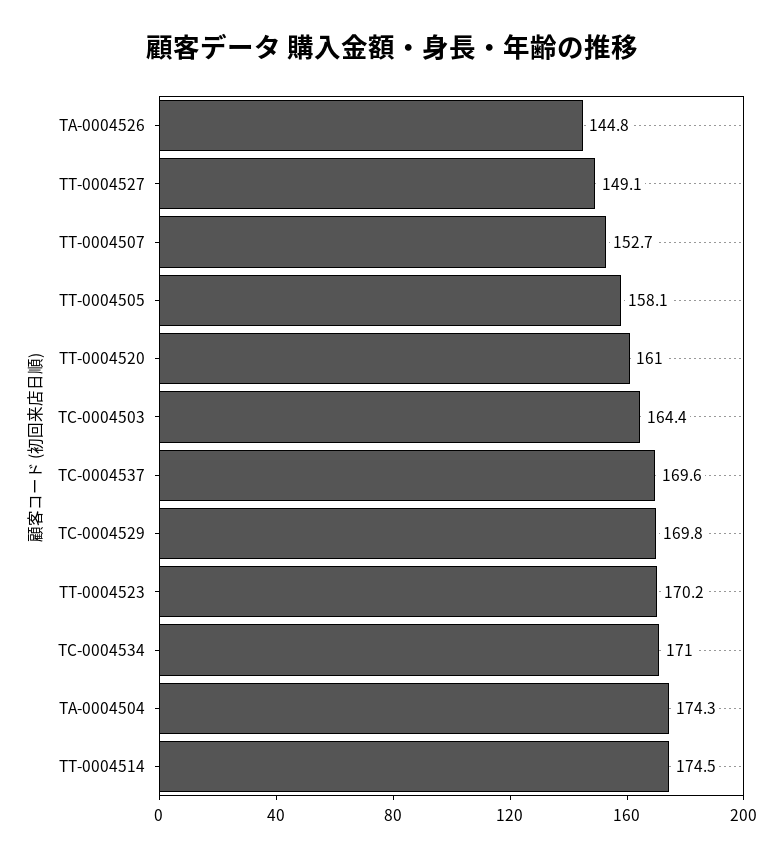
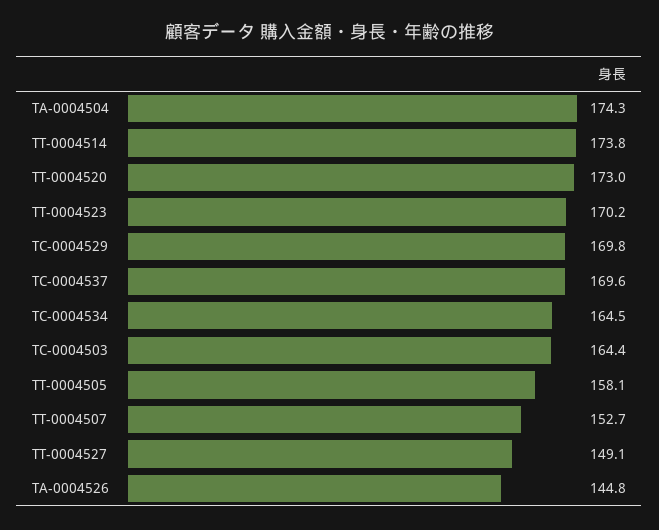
  {
    "TA-0004526": 144.8,
    "TT-0004527": 149.1,
    "TT-0004507": 152.7,
    "TT-0004505": 158.1,
-   "TT-0004520": 161,
+   "TT-0004520": 173,
    "TC-0004503": 164.4,
    "TC-0004537": 169.6,
    "TC-0004529": 169.8,
    "TT-0004523": 170.2,
-   "TC-0004534": 171,
+   "TC-0004534": 164.5,
    "TA-0004504": 174.3,
-   "TT-0004514": 174.5
+   "TT-0004514": 173.8
  }

